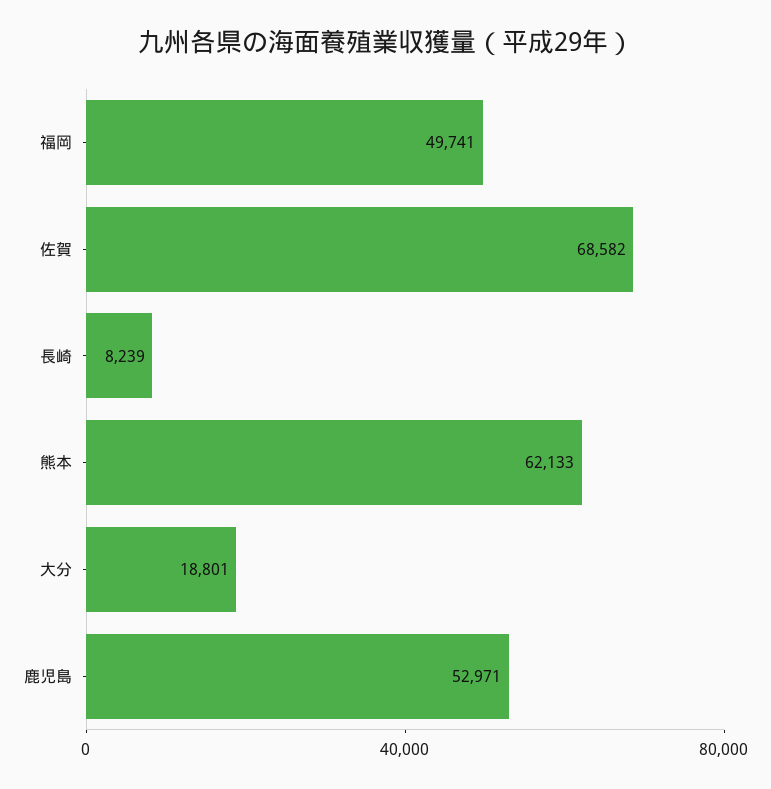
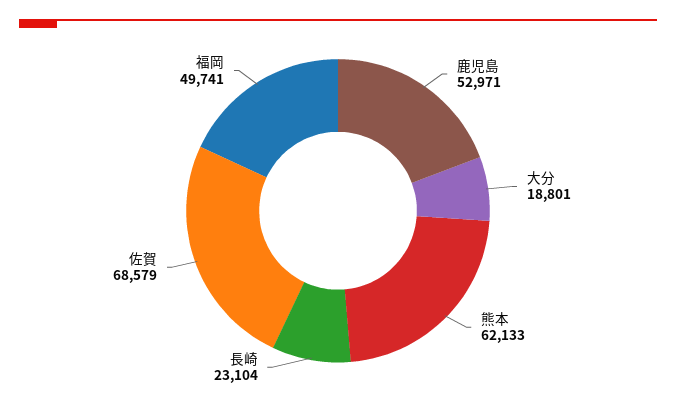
  {
    "福岡": 49741,
-   "佐賀": 68582,
+   "佐賀": 68579,
-   "長崎": 8239,
+   "長崎": 23104,
    "熊本": 62133,
    "大分": 18801,
    "鹿児島": 52971
  }

